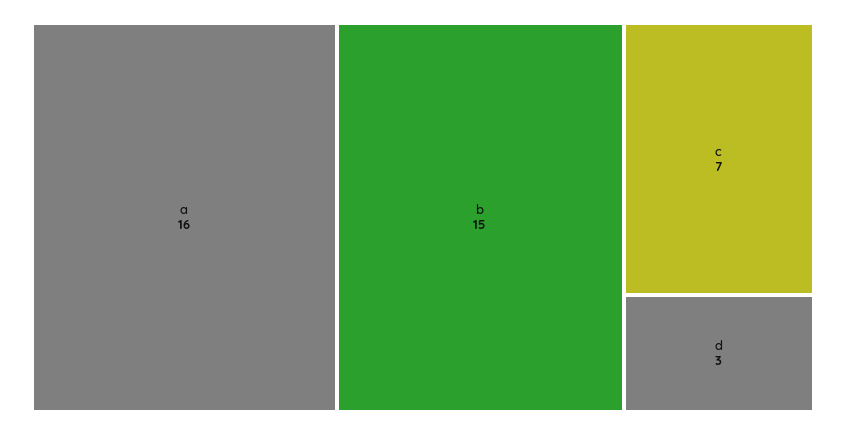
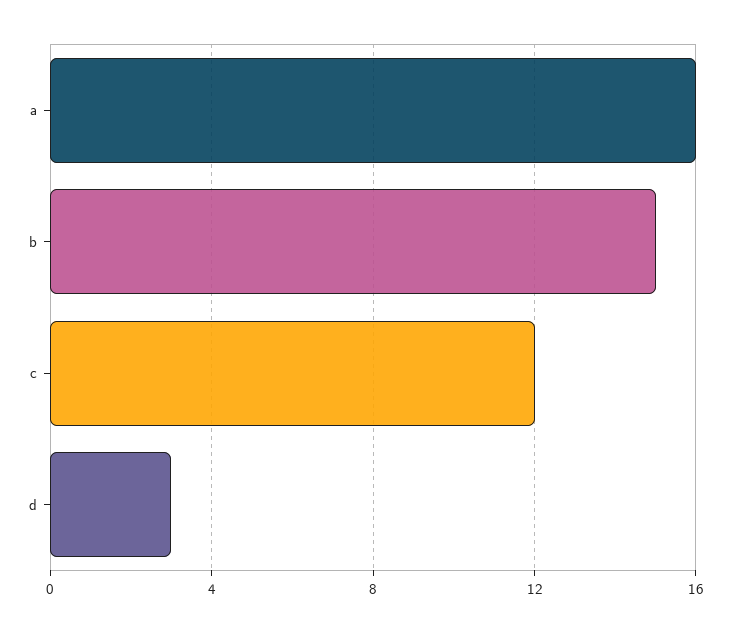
  {
    "a": 16,
    "b": 15,
-   "c": 7,
+   "c": 12,
    "d": 3
  }

